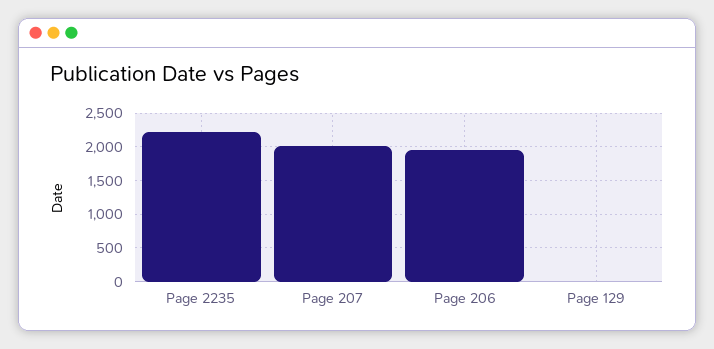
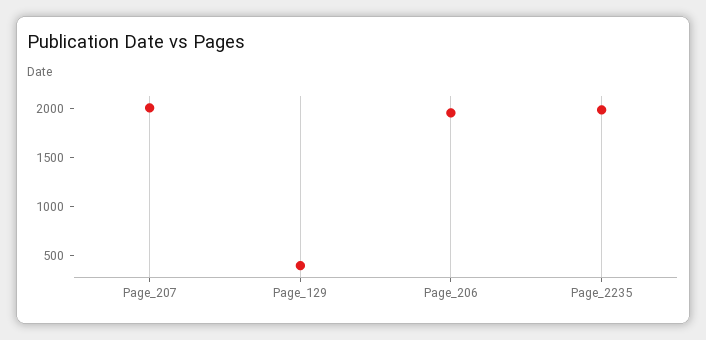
  {
-   "Page 2235": 2200,
+   "Page 2235": 2000,
    "Page 207": 2000,
    "Page 206": 2000,
-   "Page 129": 0
+   "Page 129": 400
  }

